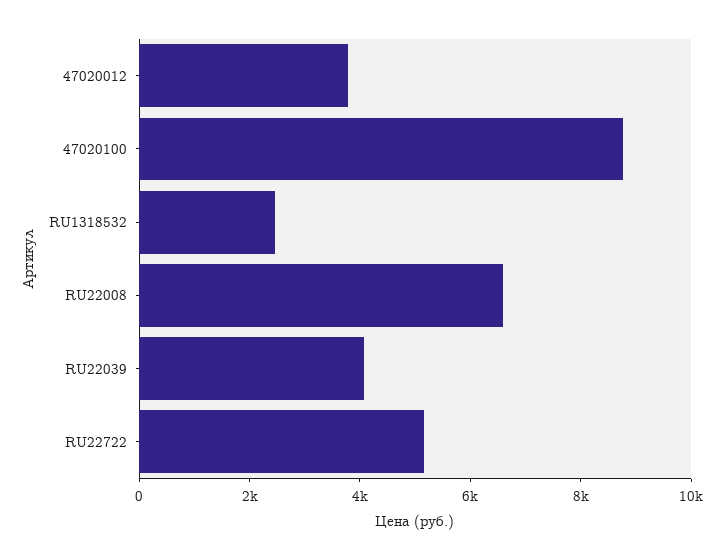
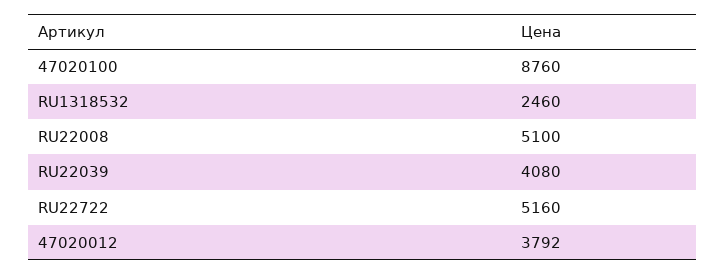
  {
    "47020012": 3792,
    "47020100": 8760,
    "RU1318532": 2460,
-   "RU22008": 6500,
+   "RU22008": 5100,
    "RU22039": 4080,
    "RU22722": 5160
  }

